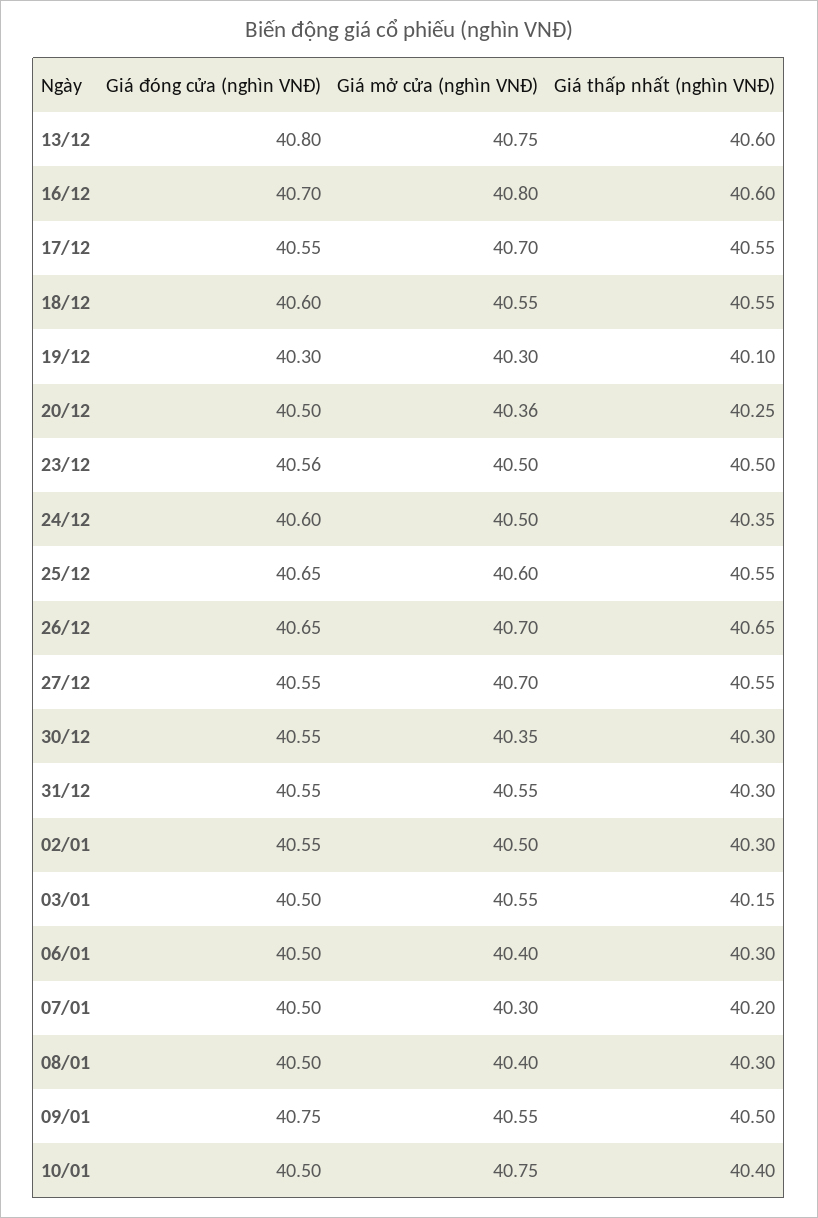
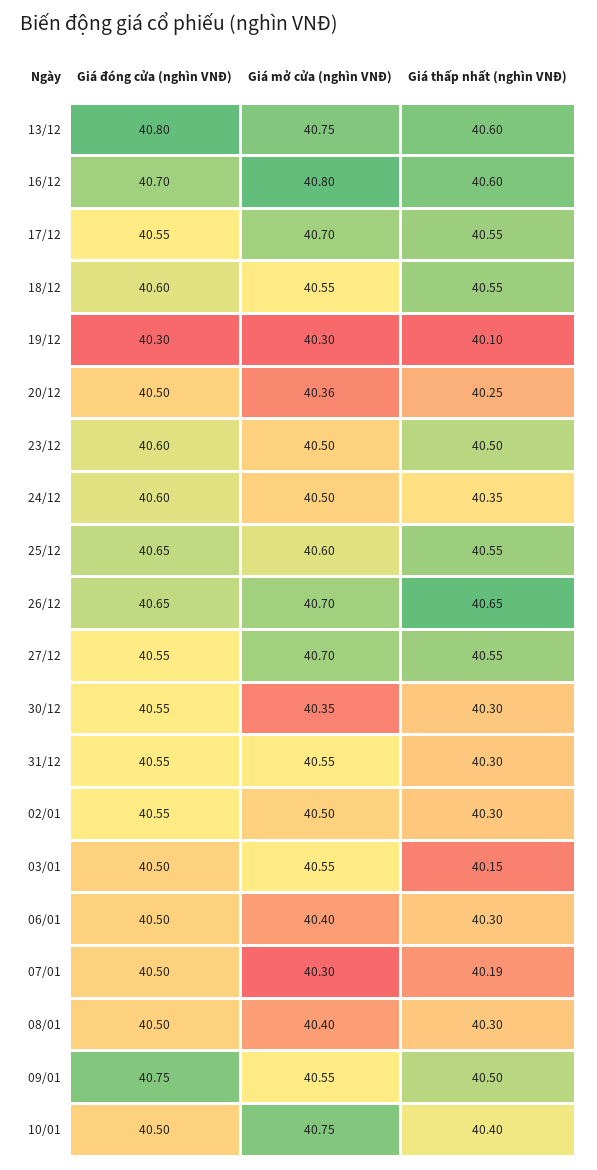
  {
    "Giá đóng cửa (nghìn VNĐ)": {
      "13/12": 40.8,
      "16/12": 40.7,
      "17/12": 40.55,
      "18/12": 40.6,
      "19/12": 40.3,
      "20/12": 40.5,
-     "23/12": 40.56,
+     "23/12": 40.6,
      "24/12": 40.6,
      "25/12": 40.65,
      "26/12": 40.65,
      "27/12": 40.55,
      "30/12": 40.55,
      "31/12": 40.55,
      "02/01": 40.55,
      "03/01": 40.5,
      "06/01": 40.5,
      "07/01": 40.5,
      "08/01": 40.5,
      "09/01": 40.75,
      "10/01": 40.5
    },
    "Giá mở cửa (nghìn VNĐ)": {
      "13/12": 40.75,
      "16/12": 40.8,
      "17/12": 40.7,
      "18/12": 40.55,
      "19/12": 40.3,
      "20/12": 40.36,
      "23/12": 40.5,
      "24/12": 40.5,
      "25/12": 40.6,
      "26/12": 40.7,
      "27/12": 40.7,
      "30/12": 40.35,
      "31/12": 40.55,
      "02/01": 40.5,
      "03/01": 40.55,
      "06/01": 40.4,
      "07/01": 40.3,
      "08/01": 40.4,
      "09/01": 40.55,
      "10/01": 40.75
    },
    "Giá thấp nhất (nghìn VNĐ)": {
      "13/12": 40.6,
      "16/12": 40.6,
      "17/12": 40.55,
      "18/12": 40.55,
      "19/12": 40.1,
      "20/12": 40.25,
      "23/12": 40.5,
      "24/12": 40.35,
      "25/12": 40.55,
      "26/12": 40.65,
      "27/12": 40.55,
      "30/12": 40.3,
      "31/12": 40.3,
      "02/01": 40.3,
      "03/01": 40.15,
      "06/01": 40.3,
-     "07/01": 40.2,
+     "07/01": 40.19,
      "08/01": 40.3,
      "09/01": 40.5,
      "10/01": 40.4
    }
  }

